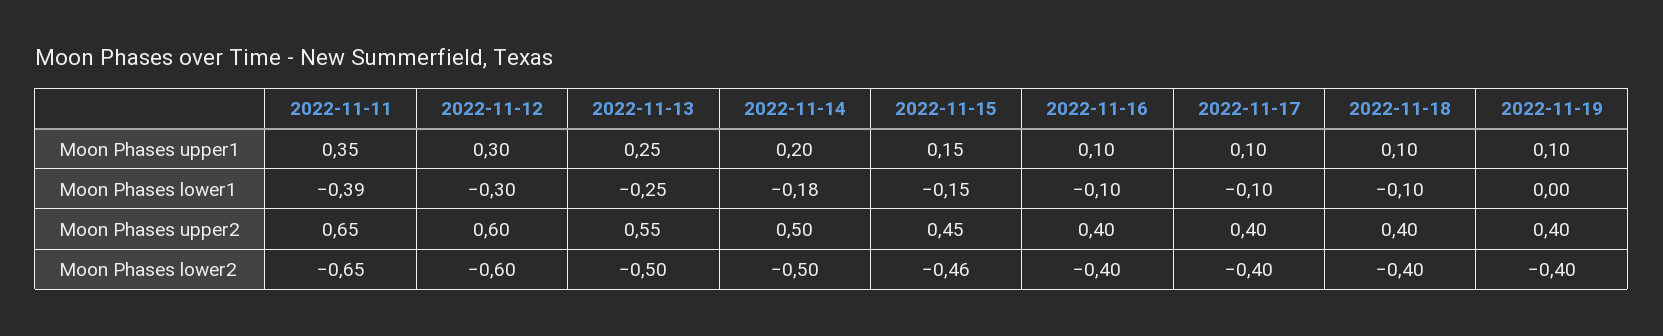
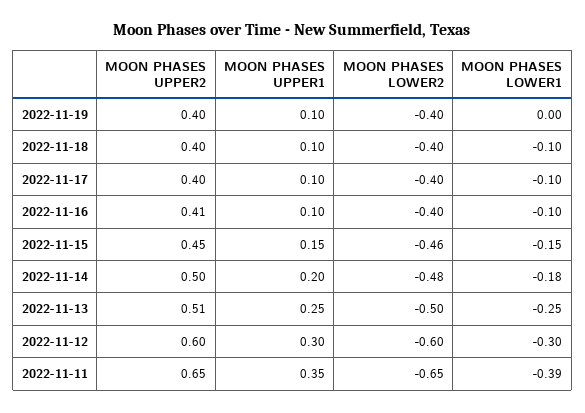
  {
    "2022-11-11": {
      "Moon Phases upper1": 0.35,
      "Moon Phases lower1": -0.39,
      "Moon Phases upper2": 0.65,
      "Moon Phases lower2": -0.65
    },
    "2022-11-12": {
      "Moon Phases upper1": 0.3,
      "Moon Phases lower1": -0.3,
      "Moon Phases upper2": 0.6,
      "Moon Phases lower2": -0.6
    },
    "2022-11-13": {
      "Moon Phases upper1": 0.25,
      "Moon Phases lower1": -0.25,
-     "Moon Phases upper2": 0.55,
+     "Moon Phases upper2": 0.51,
      "Moon Phases lower2": -0.5
    },
    "2022-11-14": {
      "Moon Phases upper1": 0.2,
      "Moon Phases lower1": -0.18,
      "Moon Phases upper2": 0.5,
-     "Moon Phases lower2": -0.5
+     "Moon Phases lower2": -0.48
    },
    "2022-11-15": {
      "Moon Phases upper1": 0.15,
      "Moon Phases lower1": -0.15,
      "Moon Phases upper2": 0.45,
      "Moon Phases lower2": -0.46
    },
    "2022-11-16": {
      "Moon Phases upper1": 0.1,
      "Moon Phases lower1": -0.1,
-     "Moon Phases upper2": 0.4,
+     "Moon Phases upper2": 0.41,
      "Moon Phases lower2": -0.4
    },
    "2022-11-17": {
      "Moon Phases upper1": 0.1,
      "Moon Phases lower1": -0.1,
      "Moon Phases upper2": 0.4,
      "Moon Phases lower2": -0.4
    },
    "2022-11-18": {
      "Moon Phases upper1": 0.1,
      "Moon Phases lower1": -0.1,
      "Moon Phases upper2": 0.4,
      "Moon Phases lower2": -0.4
    },
    "2022-11-19": {
      "Moon Phases upper1": 0.1,
      "Moon Phases lower1": 0,
      "Moon Phases upper2": 0.4,
      "Moon Phases lower2": -0.4
    }
  }

